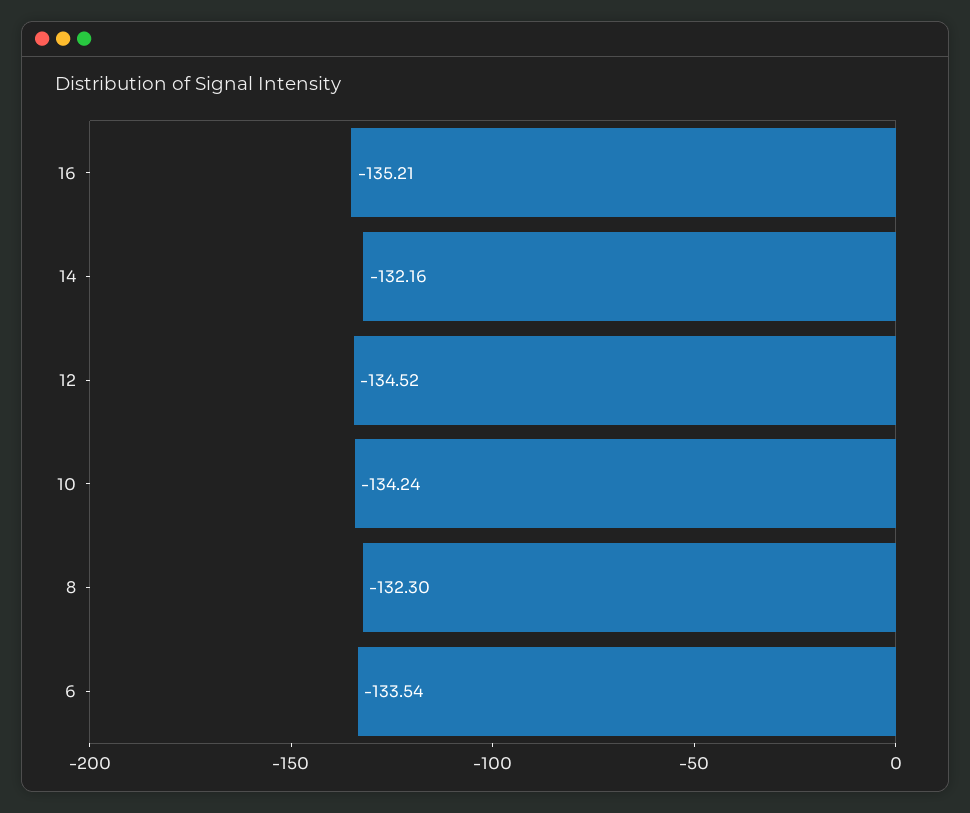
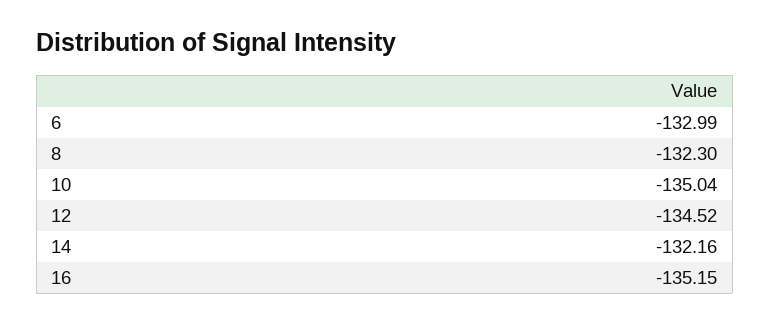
  {
-   "16": -135.21,
+   "16": -135.15,
    "14": -132.16,
    "12": -134.52,
-   "10": -134.24,
+   "10": -135.04,
    "8": -132.3,
-   "6": -133.54
+   "6": -132.99
  }

